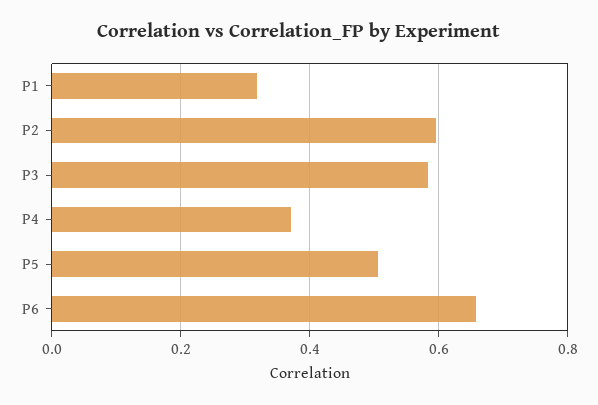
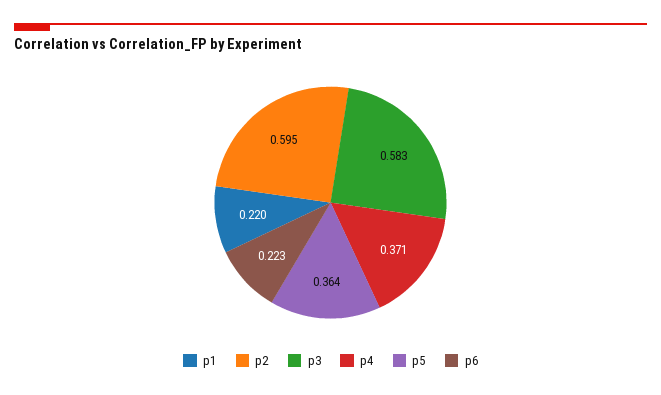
  {
-   "P1": 0.32,
+   "P1": 0.22,
    "P2": 0.595,
    "P3": 0.583,
    "P4": 0.371,
-   "P5": 0.5,
+   "P5": 0.364,
-   "P6": 0.66
+   "P6": 0.223
  }

